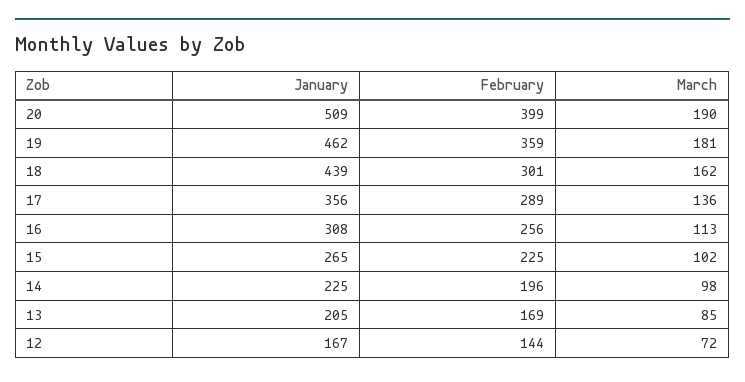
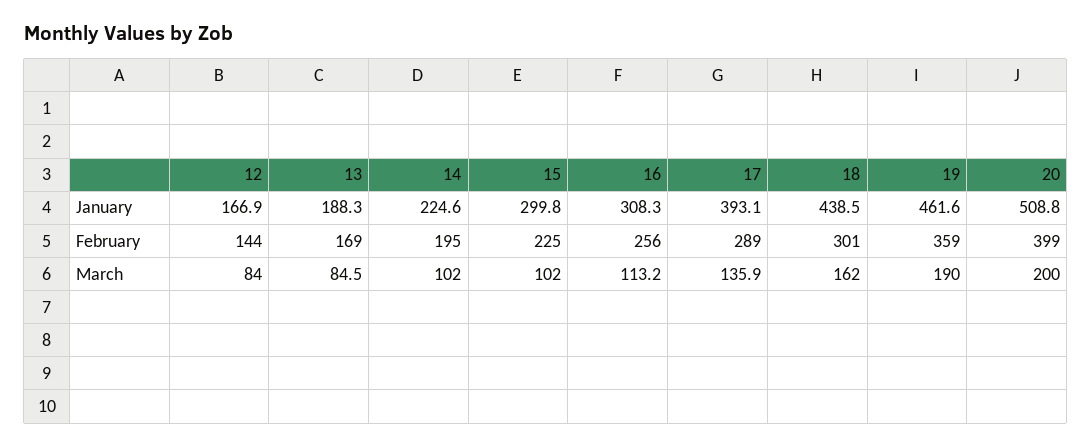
  {
    "January": {
      "20": 508.8,
      "19": 461.6,
      "18": 438.5,
-     "17": 356,
+     "17": 393.1,
      "16": 308.3,
-     "15": 265,
+     "15": 299.8,
      "14": 224.6,
-     "13": 205,
+     "13": 188.3,
      "12": 166.9
    },
    "February": {
      "20": 399,
      "19": 359,
      "18": 301,
      "17": 289,
      "16": 256,
      "15": 225,
-     "14": 196,
+     "14": 195,
      "13": 169,
      "12": 144
    },
    "March": {
-     "20": 190,
+     "20": 200,
-     "19": 181,
+     "19": 190,
      "18": 162,
      "17": 135.9,
      "16": 113.2,
      "15": 102,
-     "14": 98,
+     "14": 102,
      "13": 84.5,
-     "12": 72
+     "12": 84
    }
  }

